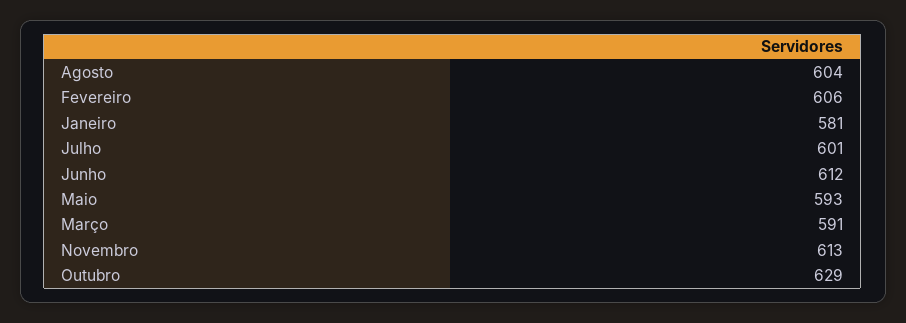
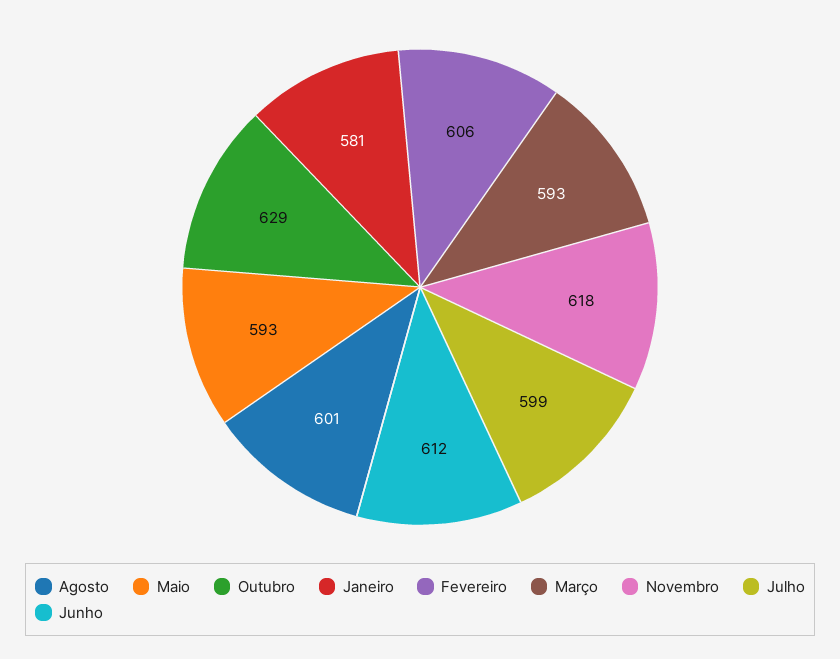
  {
-   "Agosto": 604,
+   "Agosto": 601,
    "Fevereiro": 606,
    "Janeiro": 581,
-   "Julho": 601,
+   "Julho": 599,
    "Junho": 612,
    "Maio": 593,
-   "Março": 591,
+   "Março": 593,
-   "Novembro": 613,
+   "Novembro": 618,
    "Outubro": 629
  }

